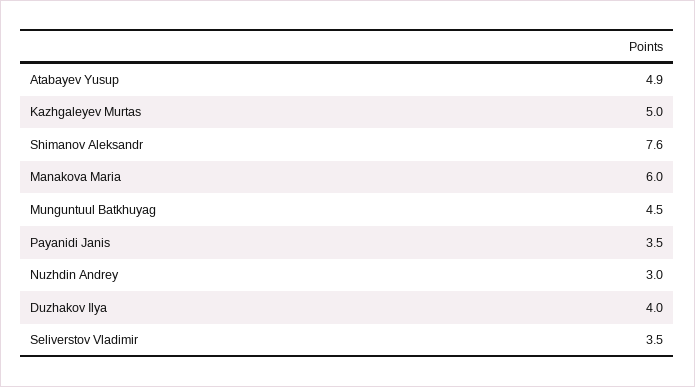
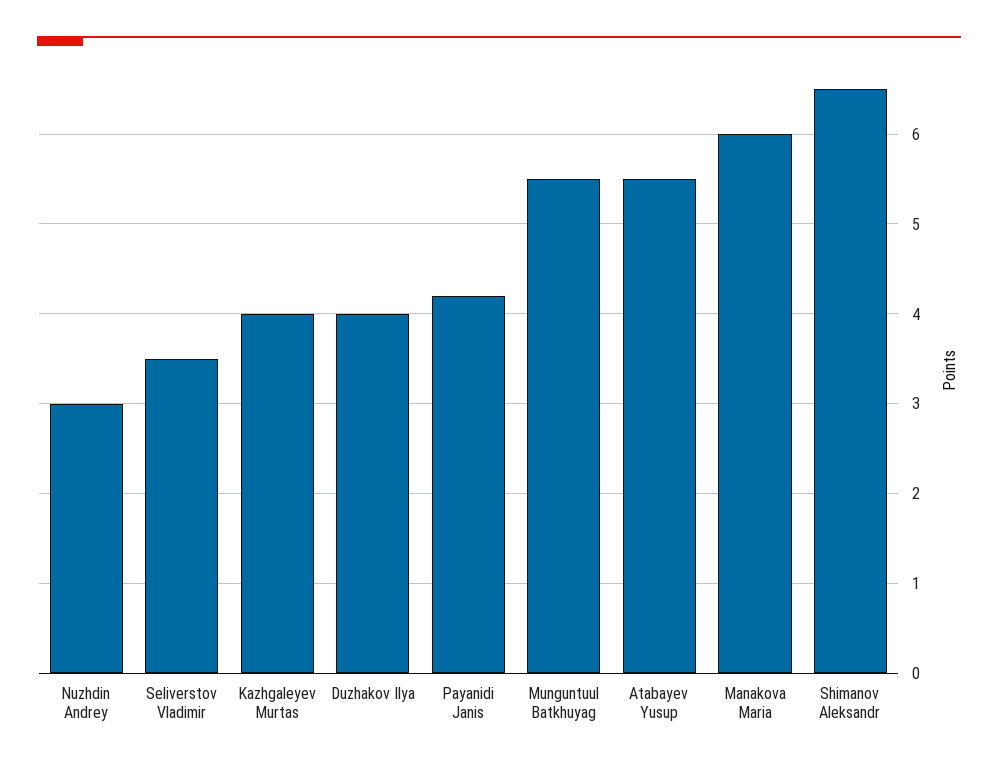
  {
-   "Atabayev Yusup": 4.9,
+   "Atabayev Yusup": 5.5,
-   "Kazhgaleyev Murtas": 5,
+   "Kazhgaleyev Murtas": 4,
-   "Shimanov Aleksandr": 7.6,
+   "Shimanov Aleksandr": 6.5,
    "Manakova Maria": 6,
-   "Munguntuul Batkhuyag": 4.5,
+   "Munguntuul Batkhuyag": 5.5,
-   "Payanidi Janis": 3.5,
+   "Payanidi Janis": 4.2,
    "Nuzhdin Andrey": 3,
    "Duzhakov Ilya": 4,
    "Seliverstov Vladimir": 3.5
  }

